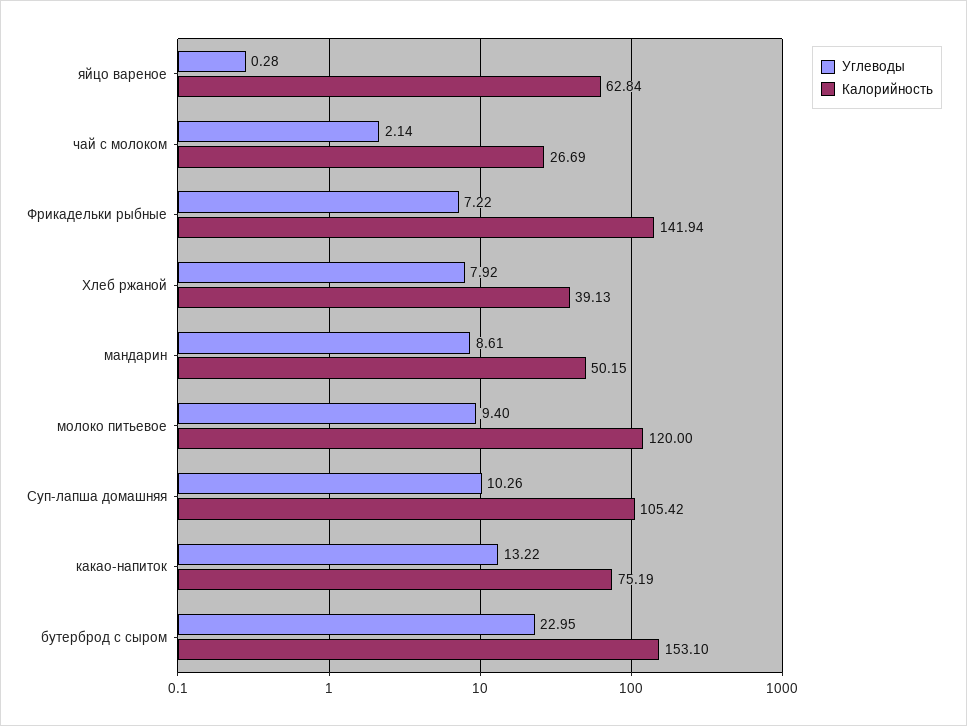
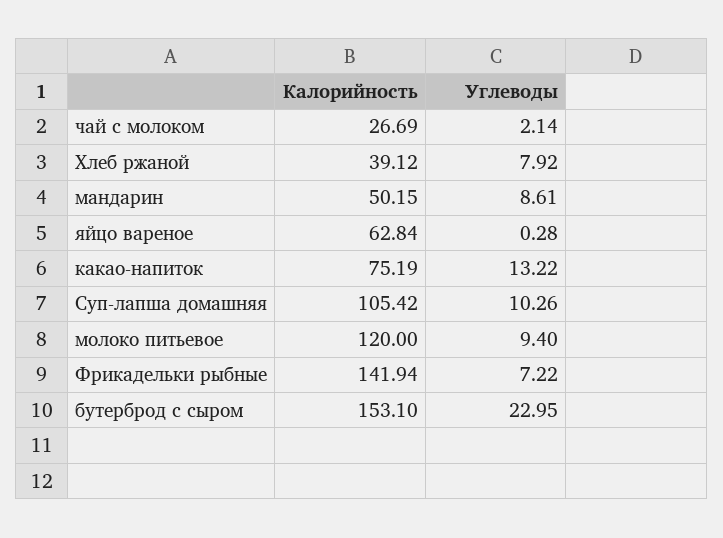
  {
    "Углеводы": {
      "яйцо вареное": 0.28,
      "чай с молоком": 2.14,
      "Фрикадельки рыбные": 7.22,
      "Хлеб ржаной": 7.92,
      "мандарин": 8.61,
      "молоко питьевое": 9.4,
      "Суп-лапша домашняя": 10.26,
      "какао-напиток": 13.22,
      "бутерброд с сыром": 22.95
    },
    "Калорийность": {
      "яйцо вареное": 62.84,
      "чай с молоком": 26.69,
      "Фрикадельки рыбные": 141.94,
-     "Хлеб ржаной": 39.13,
+     "Хлеб ржаной": 39.12,
      "мандарин": 50.15,
      "молоко питьевое": 120,
      "Суп-лапша домашняя": 105.42,
      "какао-напиток": 75.19,
      "бутерброд с сыром": 153.1
    }
  }

